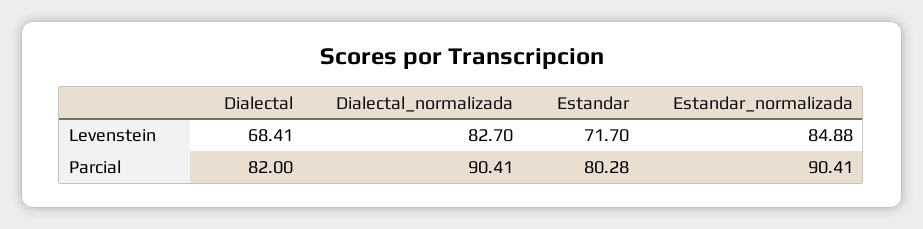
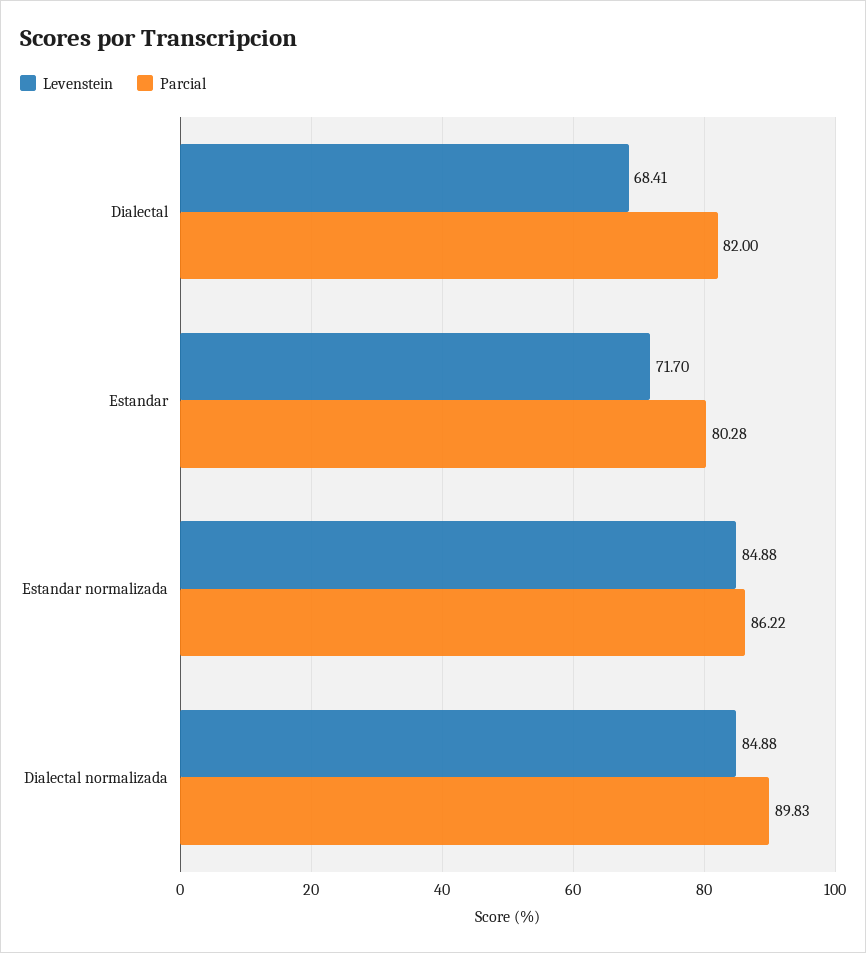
  {
    "Levenstein": {
      "Dialectal": 68.41,
-     "Dialectal_normalizada": 82.7,
+     "Dialectal_normalizada": 84.88,
      "Estandar": 71.7,
      "Estandar_normalizada": 84.88
    },
    "Parcial": {
      "Dialectal": 82,
-     "Dialectal_normalizada": 90.41,
+     "Dialectal_normalizada": 89.83,
      "Estandar": 80.28,
-     "Estandar_normalizada": 90.41
+     "Estandar_normalizada": 86.22
    }
  }

